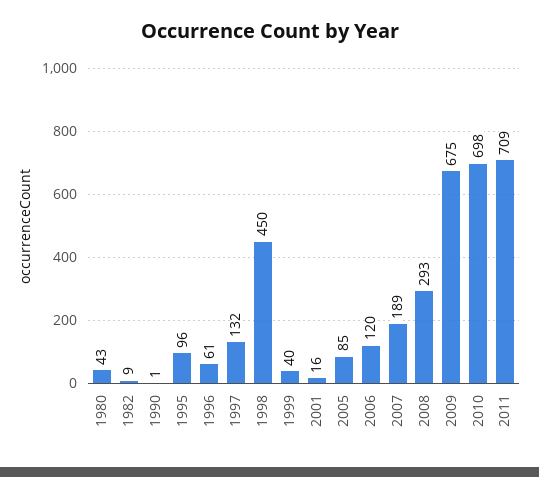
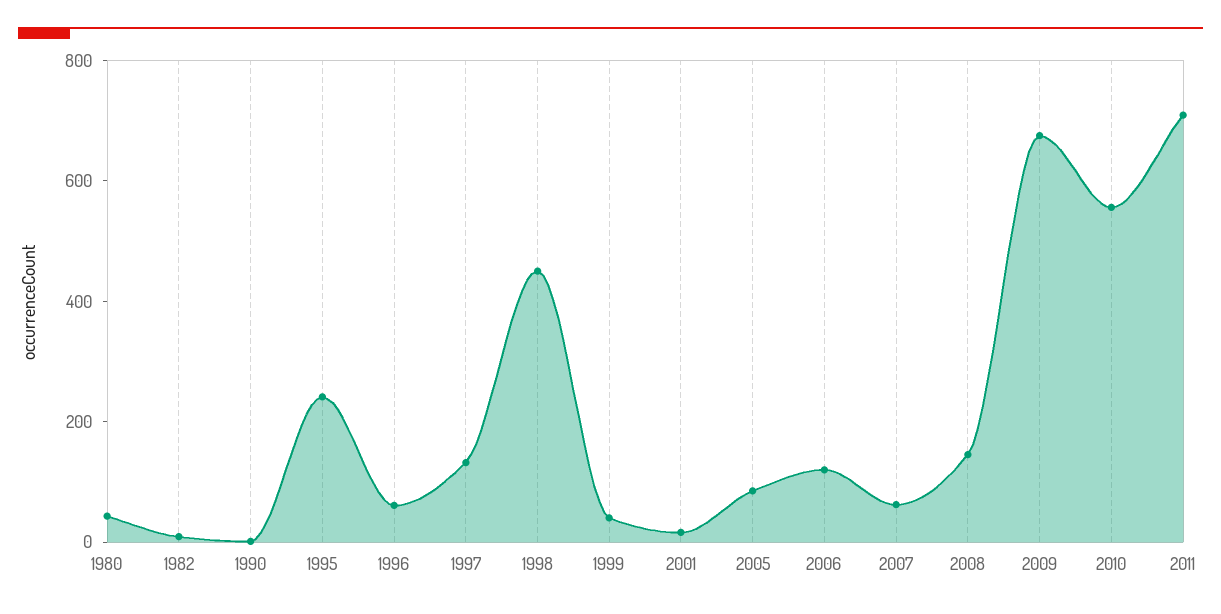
  {
    "1980": 43,
    "1982": 9,
    "1990": 1,
-   "1995": 96,
+   "1995": 250,
    "1996": 61,
    "1997": 132,
    "1998": 450,
    "1999": 40,
    "2001": 16,
    "2005": 85,
    "2006": 120,
-   "2007": 189,
+   "2007": 50,
-   "2008": 293,
+   "2008": 150,
    "2009": 675,
-   "2010": 698,
+   "2010": 550,
    "2011": 709
  }

